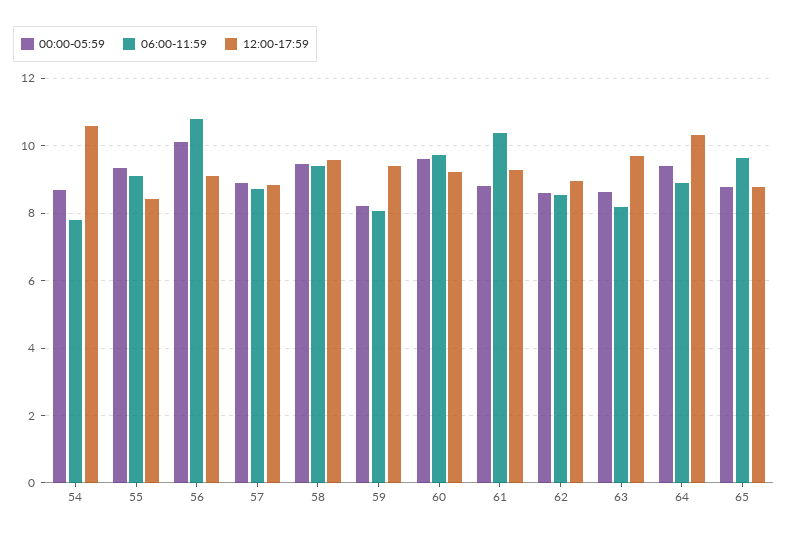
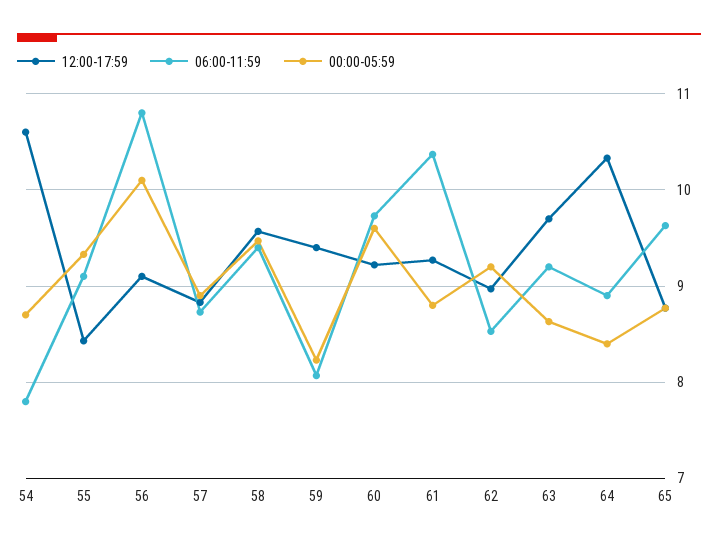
  {
    "00:00-05:59": {
      "54": 8.7,
      "55": 9.3,
      "56": 10.1,
      "57": 8.9,
      "58": 9.5,
      "59": 8.2,
      "60": 9.6,
      "61": 8.8,
-     "62": 8.6,
+     "62": 9.2,
      "63": 8.6,
-     "64": 9.4,
+     "64": 8.4,
      "65": 8.8
    },
    "06:00-11:59": {
      "54": 7.8,
      "55": 9.1,
      "56": 10.8,
      "57": 8.7,
      "58": 9.4,
      "59": 8.1,
      "60": 9.7,
      "61": 10.4,
      "62": 8.5,
-     "63": 8.2,
+     "63": 9.2,
      "64": 8.9,
      "65": 9.6
    },
    "12:00-17:59": {
      "54": 10.6,
      "55": 8.4,
      "56": 9.1,
      "57": 8.8,
      "58": 9.6,
      "59": 9.4,
      "60": 9.2,
      "61": 9.3,
      "62": 9,
      "63": 9.7,
      "64": 10.3,
      "65": 8.8
    }
  }

